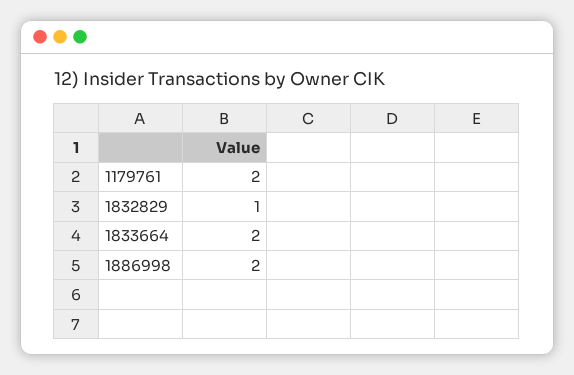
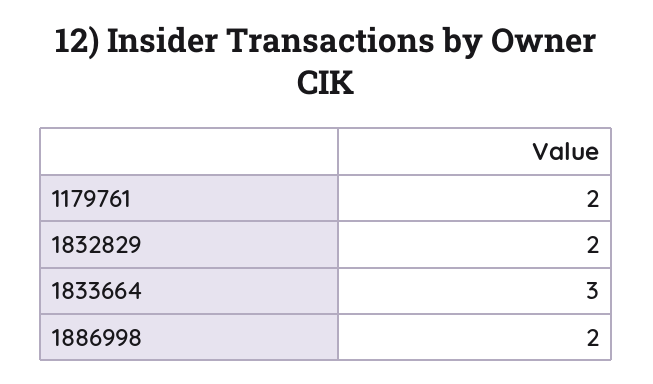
  {
    "1179761": 2,
-   "1832829": 1,
+   "1832829": 2,
-   "1833664": 2,
+   "1833664": 3,
    "1886998": 2
  }

